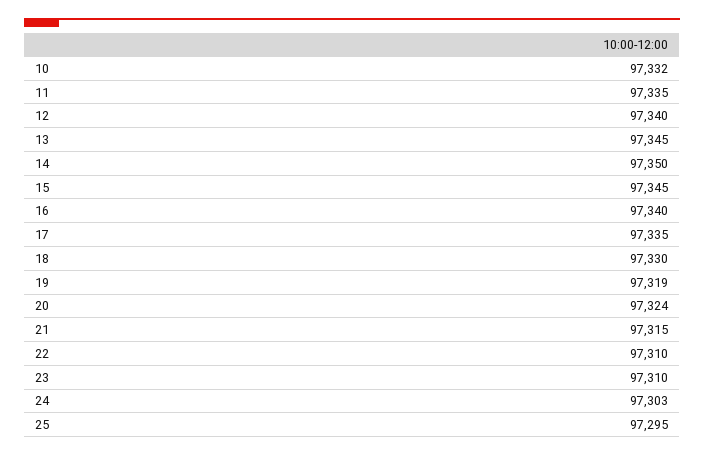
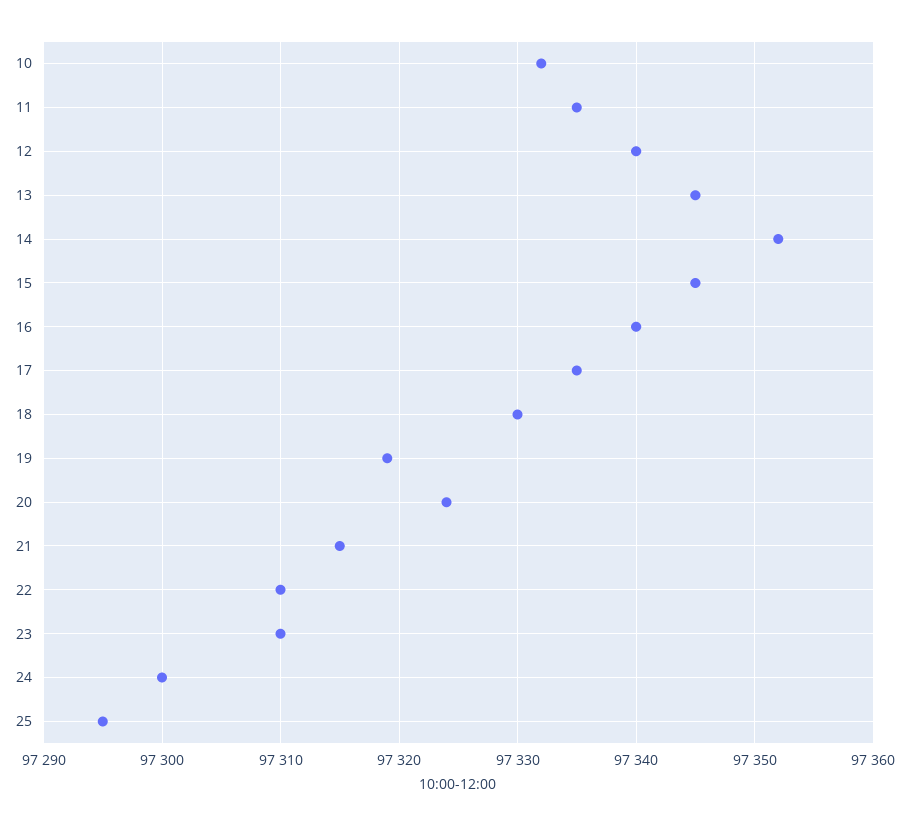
  {
    "10": 97332,
    "11": 97335,
    "12": 97340,
    "13": 97345,
-   "14": 97350,
+   "14": 97352,
    "15": 97345,
    "16": 97340,
    "17": 97335,
    "18": 97330,
    "19": 97319,
    "20": 97324,
    "21": 97315,
    "22": 97310,
    "23": 97310,
-   "24": 97303,
+   "24": 97300,
    "25": 97295
  }

